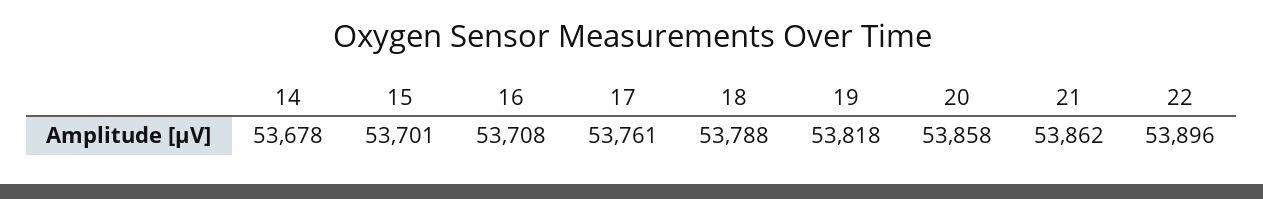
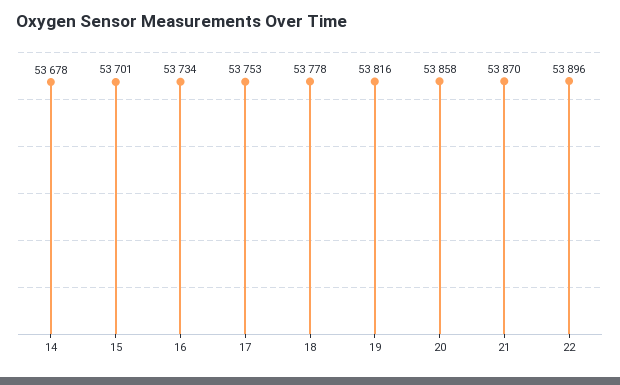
  {
    "14": 53678,
    "15": 53701,
-   "16": 53708,
+   "16": 53734,
-   "17": 53761,
+   "17": 53753,
-   "18": 53788,
+   "18": 53778,
-   "19": 53818,
+   "19": 53816,
    "20": 53858,
-   "21": 53862,
+   "21": 53870,
    "22": 53896
  }

